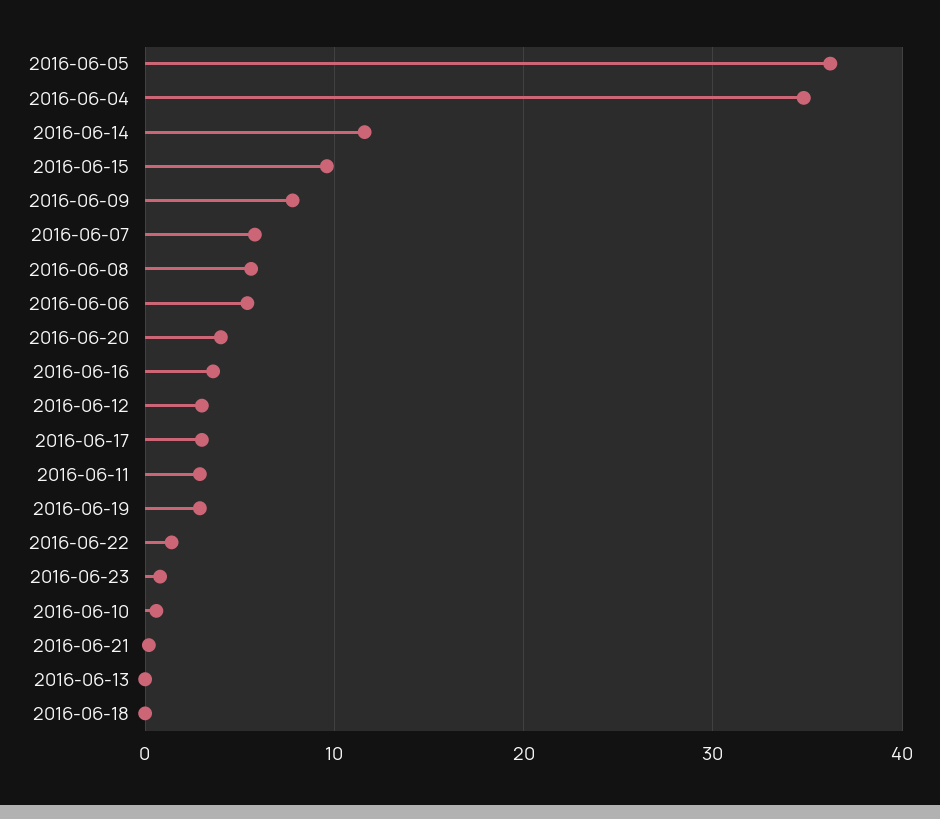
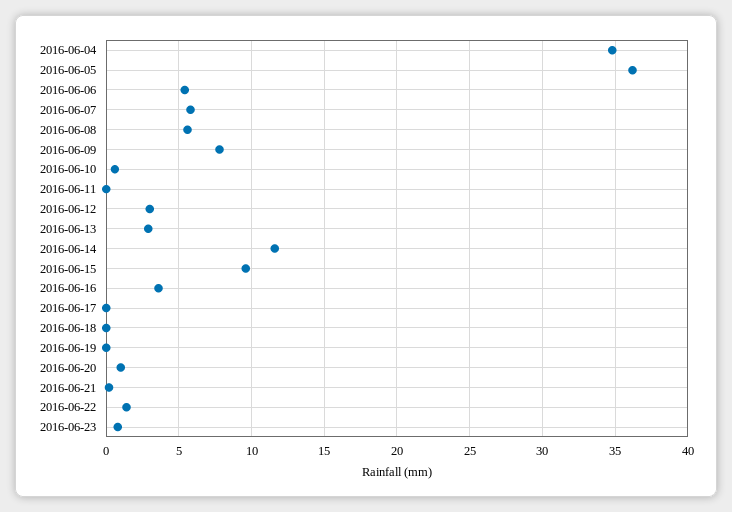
  {
    "2016-06-05": 36,
    "2016-06-04": 35,
    "2016-06-14": 11.5,
    "2016-06-15": 9.5,
    "2016-06-09": 8,
    "2016-06-07": 6,
    "2016-06-08": 5.5,
    "2016-06-06": 5.5,
-   "2016-06-20": 4,
+   "2016-06-20": 1,
    "2016-06-16": 3.5,
    "2016-06-12": 3,
-   "2016-06-17": 3,
+   "2016-06-17": 0,
-   "2016-06-11": 3,
+   "2016-06-11": 0,
-   "2016-06-19": 3,
+   "2016-06-19": 0,
    "2016-06-22": 1.5,
    "2016-06-23": 1,
    "2016-06-10": 0.5,
    "2016-06-21": 0,
-   "2016-06-13": 0,
+   "2016-06-13": 3,
    "2016-06-18": 0
  }

